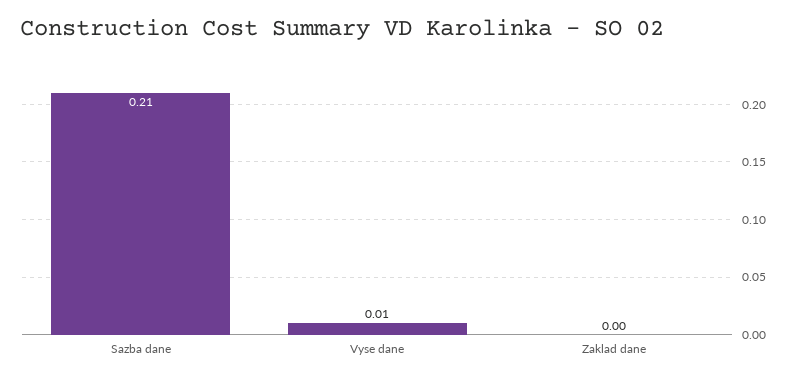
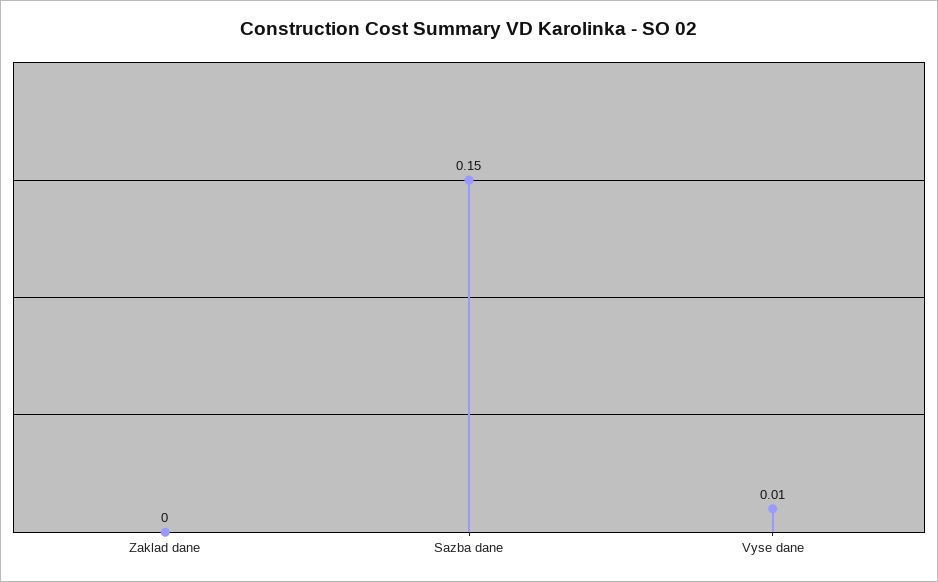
  {
-   "Sazba dane": 0.21,
+   "Sazba dane": 0.15,
    "Vyse dane": 0.01,
    "Zaklad dane": 0
  }

